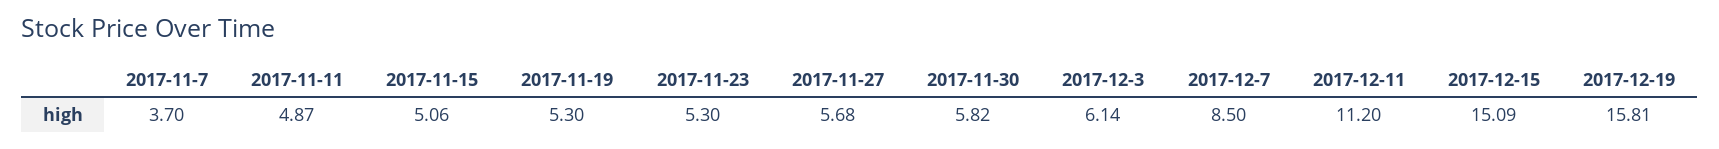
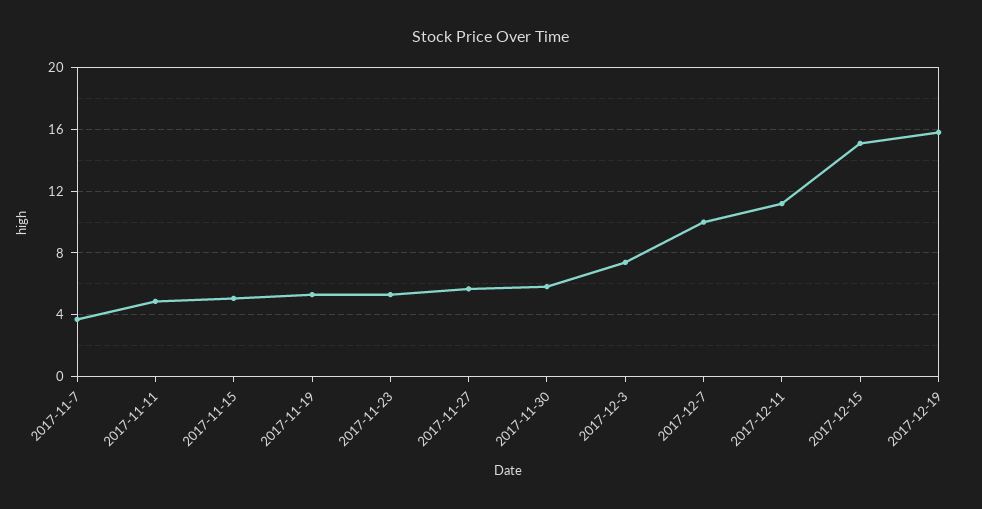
  {
    "2017-11-7": 3.7,
    "2017-11-11": 4.87,
    "2017-11-15": 5.06,
    "2017-11-19": 5.3,
    "2017-11-23": 5.3,
    "2017-11-27": 5.68,
    "2017-11-30": 5.82,
-   "2017-12-3": 6.14,
+   "2017-12-3": 7.5,
-   "2017-12-7": 8.5,
+   "2017-12-7": 10,
    "2017-12-11": 11.2,
    "2017-12-15": 15.09,
    "2017-12-19": 15.81
  }

